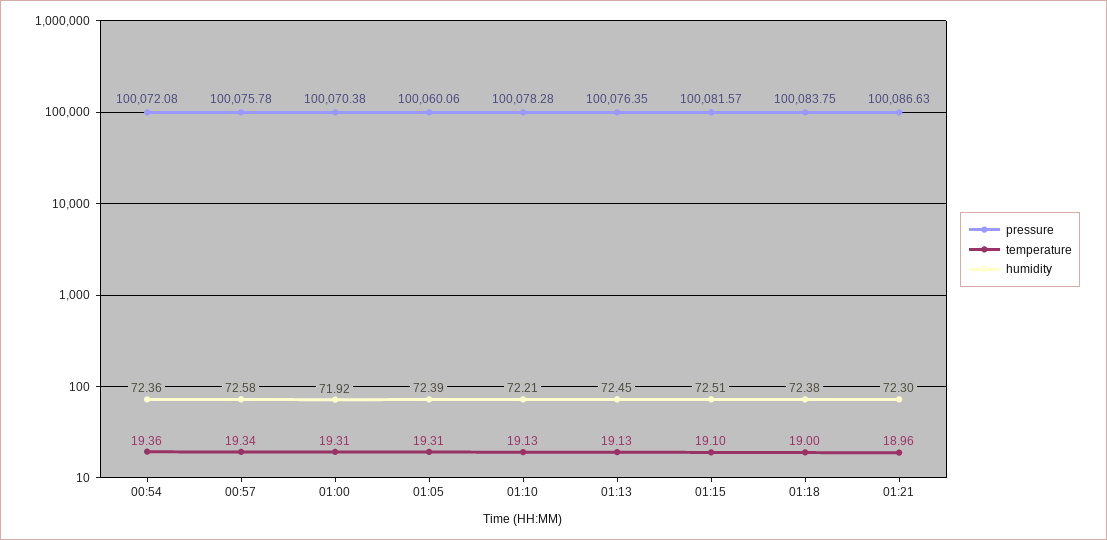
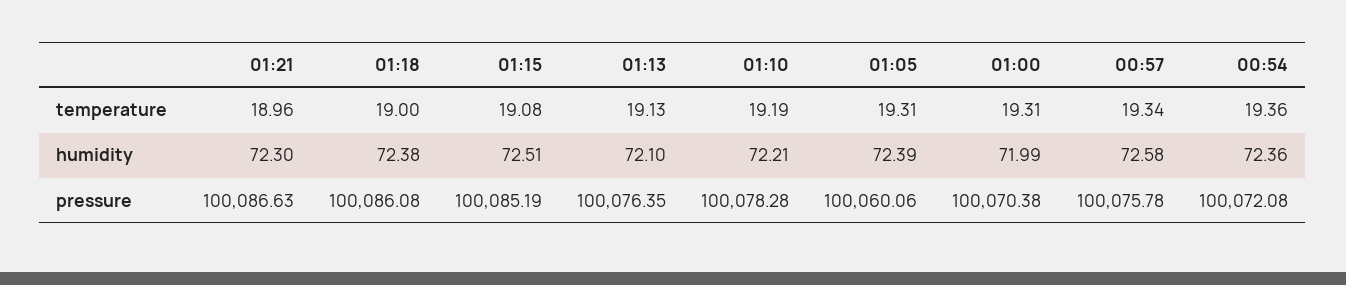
  {
    "pressure": {
      "00:54": 100072.08,
      "00:57": 100075.78,
      "01:00": 100070.38,
      "01:05": 100060.06,
      "01:10": 100078.28,
      "01:13": 100076.35,
-     "01:15": 100081.57,
+     "01:15": 100085.19,
-     "01:18": 100083.75,
+     "01:18": 100086.08,
      "01:21": 100086.63
    },
    "temperature": {
      "00:54": 19.36,
      "00:57": 19.34,
      "01:00": 19.31,
      "01:05": 19.31,
-     "01:10": 19.13,
+     "01:10": 19.19,
      "01:13": 19.13,
-     "01:15": 19.1,
+     "01:15": 19.08,
      "01:18": 19,
      "01:21": 18.96
    },
    "humidity": {
      "00:54": 72.36,
      "00:57": 72.58,
-     "01:00": 71.92,
+     "01:00": 71.99,
      "01:05": 72.39,
      "01:10": 72.21,
-     "01:13": 72.45,
+     "01:13": 72.1,
      "01:15": 72.51,
      "01:18": 72.38,
      "01:21": 72.3
    }
  }

